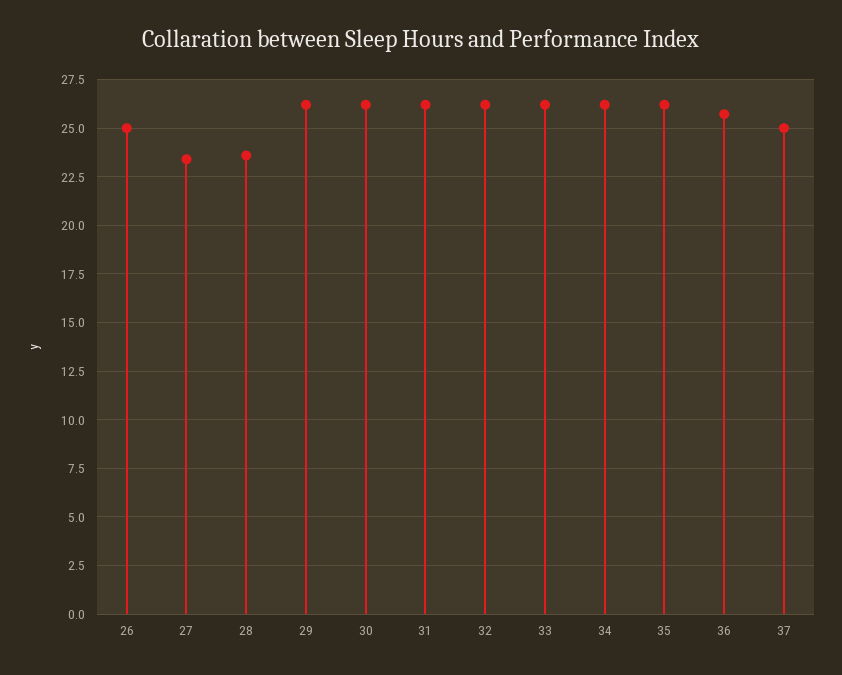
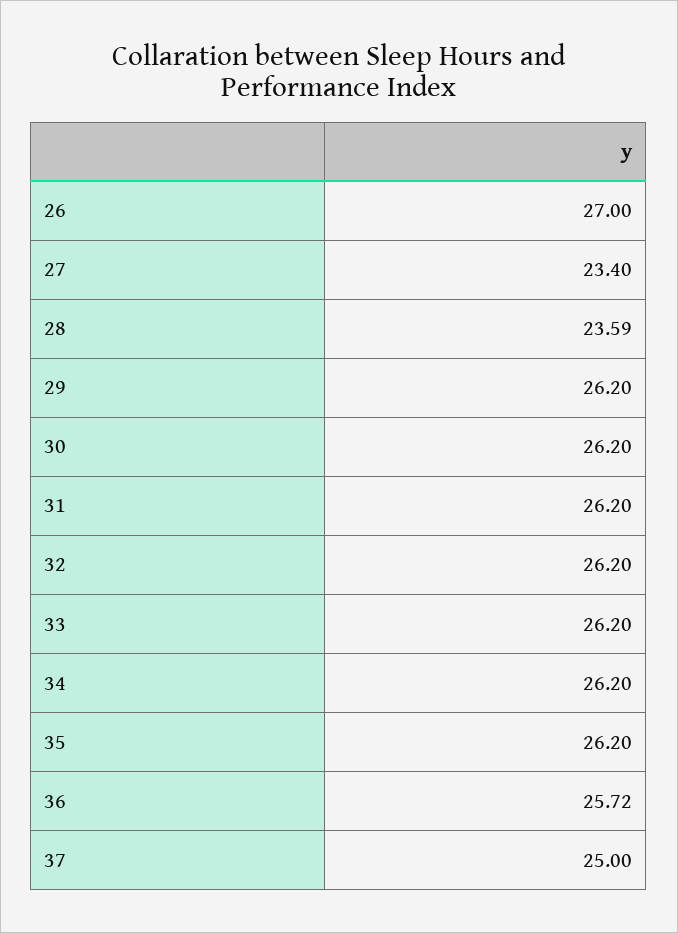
  {
-   "26": 25,
+   "26": 27,
    "27": 23.4,
    "28": 23.59,
    "29": 26.2,
    "30": 26.2,
    "31": 26.2,
    "32": 26.2,
    "33": 26.2,
    "34": 26.2,
    "35": 26.2,
    "36": 25.72,
    "37": 25
  }

